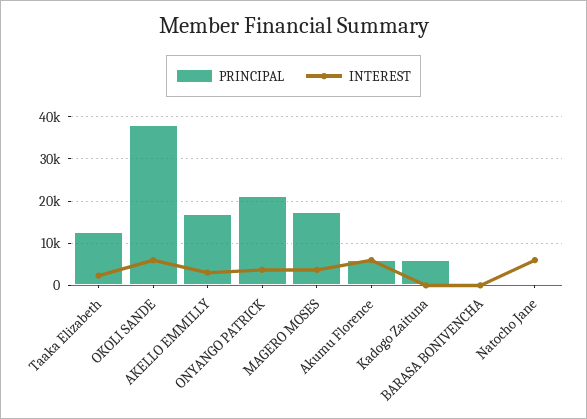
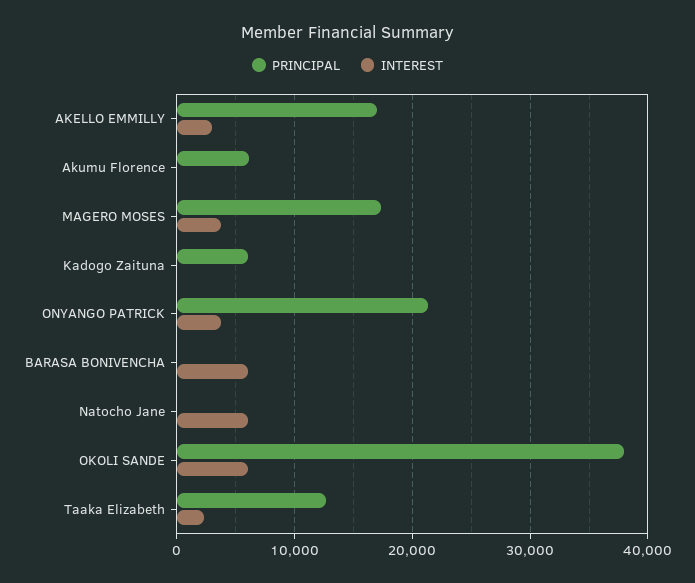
  {
    "PRINCIPAL": {
      "Taaka Elizabeth": 13000,
      "OKOLI SANDE": 38000,
      "AKELLO EMMILLY": 17000,
      "ONYANGO PATRICK": 21000,
      "MAGERO MOSES": 17000,
      "Akumu Florence": 6000,
      "Kadogo Zaituna": 6000,
      "BARASA BONIVENCHA": 0,
      "Natocho Jane": 0
    },
    "INTEREST": {
      "Taaka Elizabeth": 2000,
      "OKOLI SANDE": 6000,
      "AKELLO EMMILLY": 3000,
      "ONYANGO PATRICK": 4000,
      "MAGERO MOSES": 4000,
-     "Akumu Florence": 6000,
+     "Akumu Florence": 0,
      "Kadogo Zaituna": 0,
-     "BARASA BONIVENCHA": 0,
+     "BARASA BONIVENCHA": 6000,
      "Natocho Jane": 6000
    }
  }

